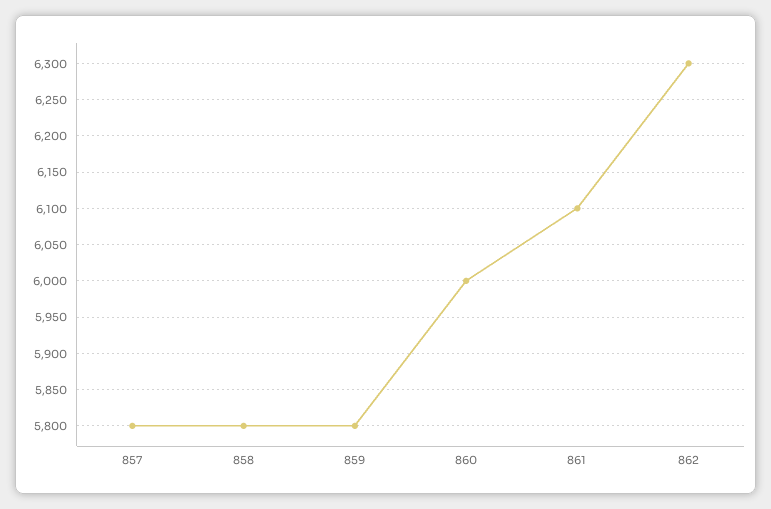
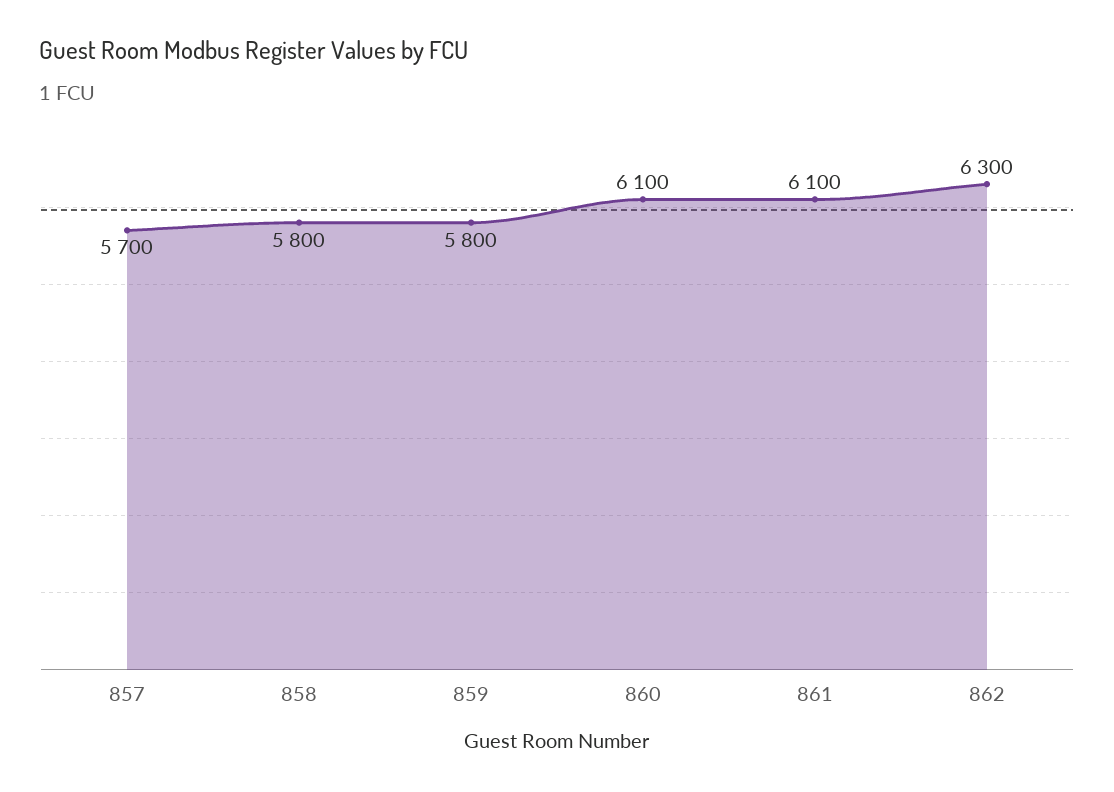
  {
-   "857": 5800,
+   "857": 5700,
    "858": 5800,
    "859": 5800,
-   "860": 6000,
+   "860": 6100,
    "861": 6100,
    "862": 6300
  }

